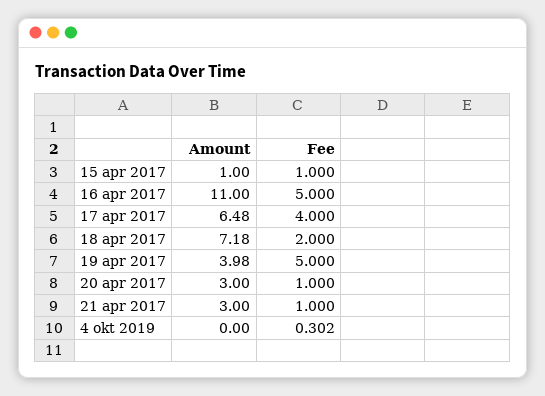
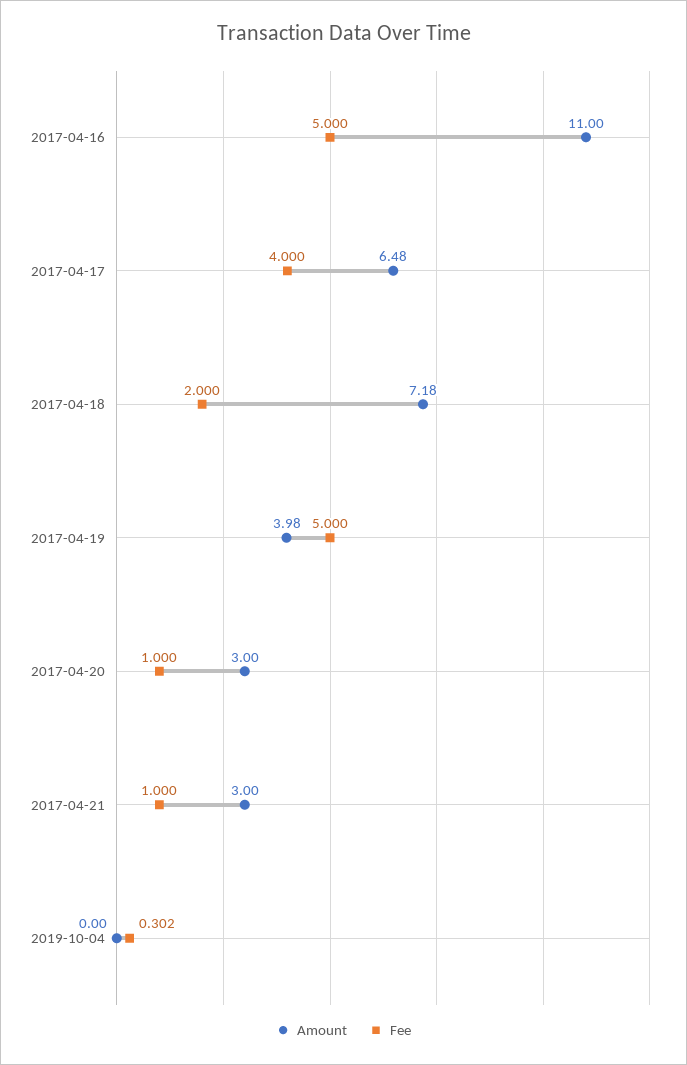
  {
    "Amount": {
-     "15 apr 2017": 1,
      "16 apr 2017": 11,
      "17 apr 2017": 6.48,
      "18 apr 2017": 7.18,
      "19 apr 2017": 3.98,
      "20 apr 2017": 3,
      "21 apr 2017": 3,
      "4 okt 2019": 0
    },
    "Fee": {
-     "15 apr 2017": 1,
      "16 apr 2017": 5,
      "17 apr 2017": 4,
      "18 apr 2017": 2,
      "19 apr 2017": 5,
      "20 apr 2017": 1,
      "21 apr 2017": 1,
      "4 okt 2019": 0.302
    }
  }

